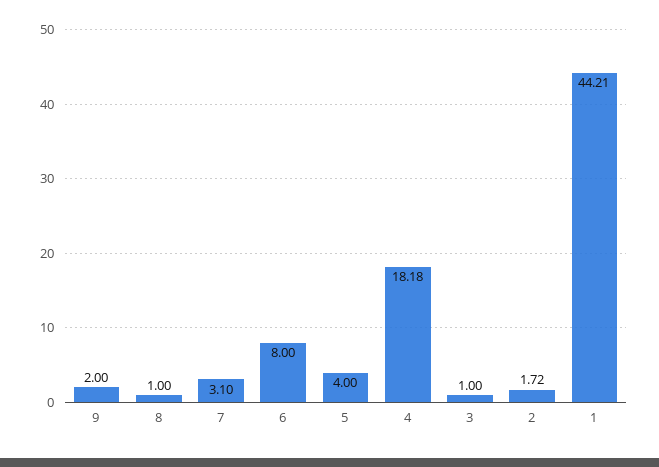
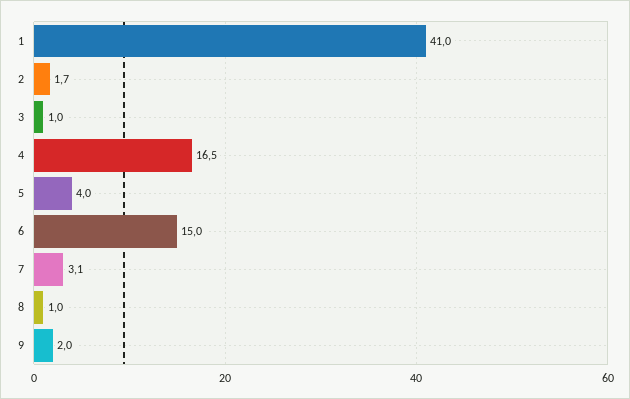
  {
    "9": 2,
    "8": 1,
    "7": 3.1,
-   "6": 8,
+   "6": 15,
    "5": 4,
-   "4": 18.18,
+   "4": 16.5,
    "3": 1,
    "2": 1.72,
-   "1": 44.21
+   "1": 41
  }

